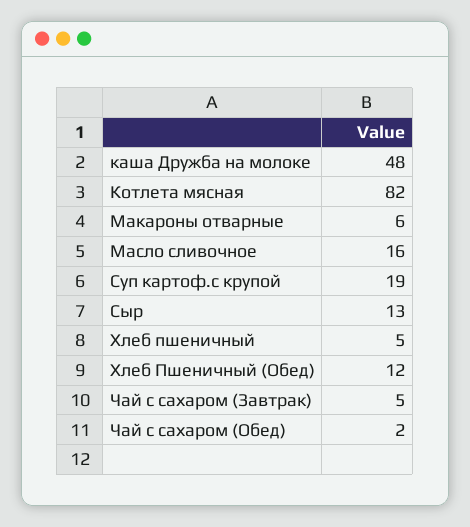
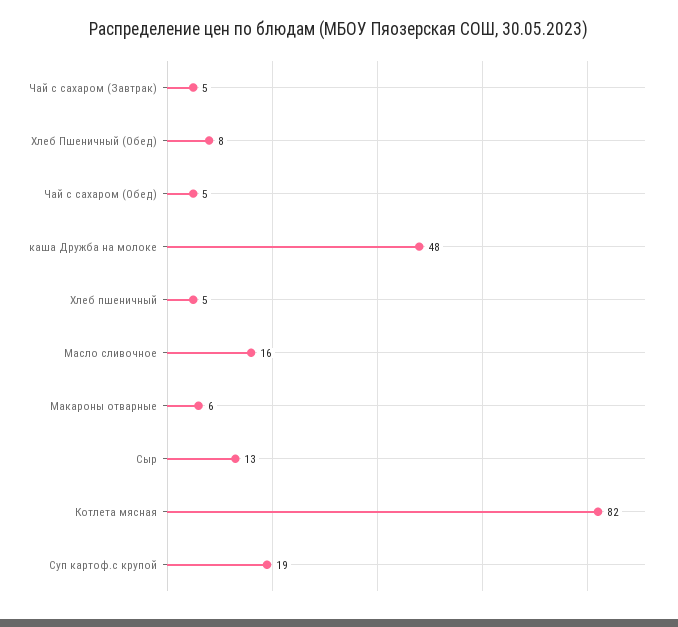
  {
    "каша Дружба на молоке": 48,
    "Котлета мясная": 82,
    "Макароны отварные": 6,
    "Масло сливочное": 16,
    "Суп картоф.с крупой": 19,
    "Сыр": 13,
    "Хлеб пшеничный": 5,
-   "Хлеб Пшеничный (Обед)": 12,
+   "Хлеб Пшеничный (Обед)": 8,
    "Чай с сахаром (Завтрак)": 5,
-   "Чай с сахаром (Обед)": 2
+   "Чай с сахаром (Обед)": 5
  }

